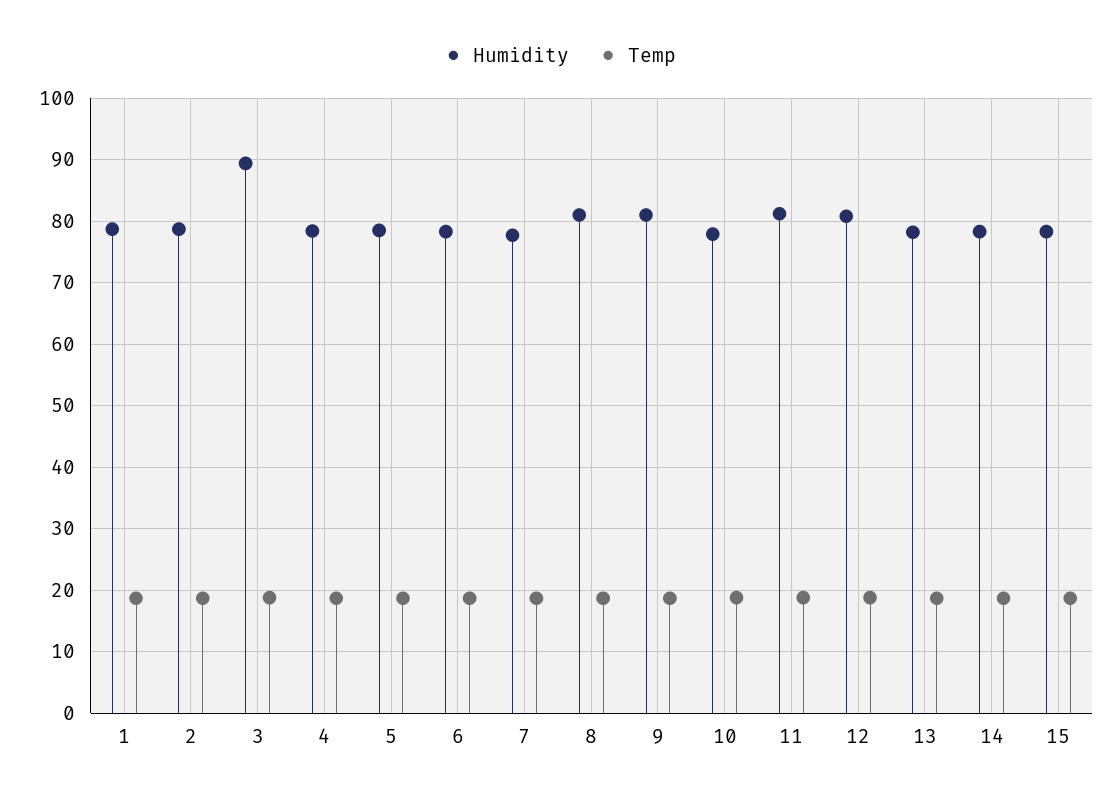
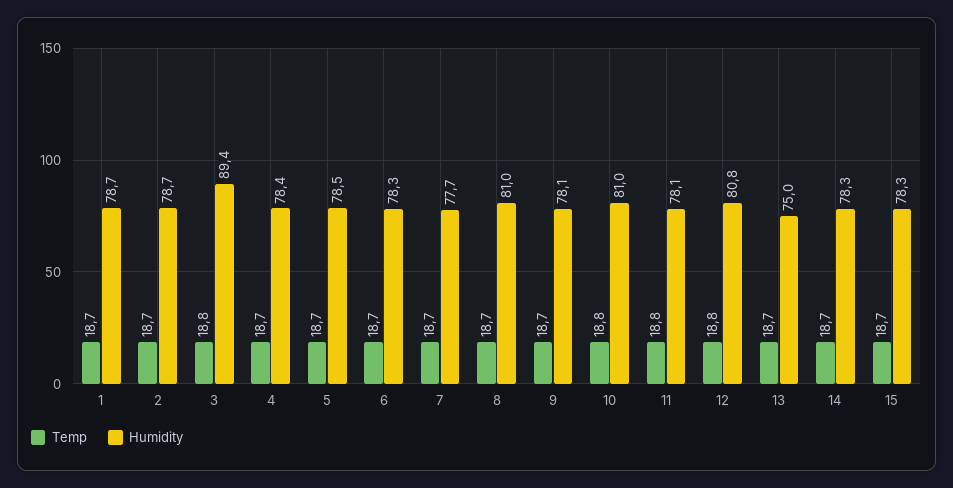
  {
    "Humidity": {
      "1": 78.7,
      "2": 78.7,
      "3": 89.4,
      "4": 78.4,
      "5": 78.5,
      "6": 78.3,
      "7": 77.7,
      "8": 81,
-     "9": 81,
+     "9": 78.1,
-     "10": 78,
+     "10": 81,
-     "11": 81,
+     "11": 78.1,
      "12": 80.8,
-     "13": 78,
+     "13": 75,
      "14": 78.3,
      "15": 78.3
    },
    "Temp": {
      "1": 18.7,
      "2": 18.7,
      "3": 18.8,
      "4": 18.7,
      "5": 18.7,
      "6": 18.7,
      "7": 18.7,
      "8": 18.7,
      "9": 18.7,
      "10": 18.8,
      "11": 18.8,
      "12": 18.8,
      "13": 18.7,
      "14": 18.7,
      "15": 18.7
    }
  }

